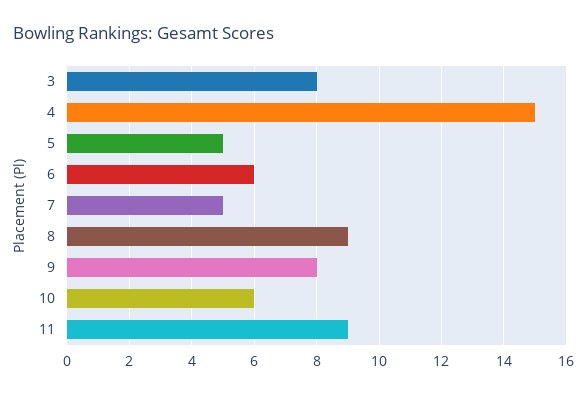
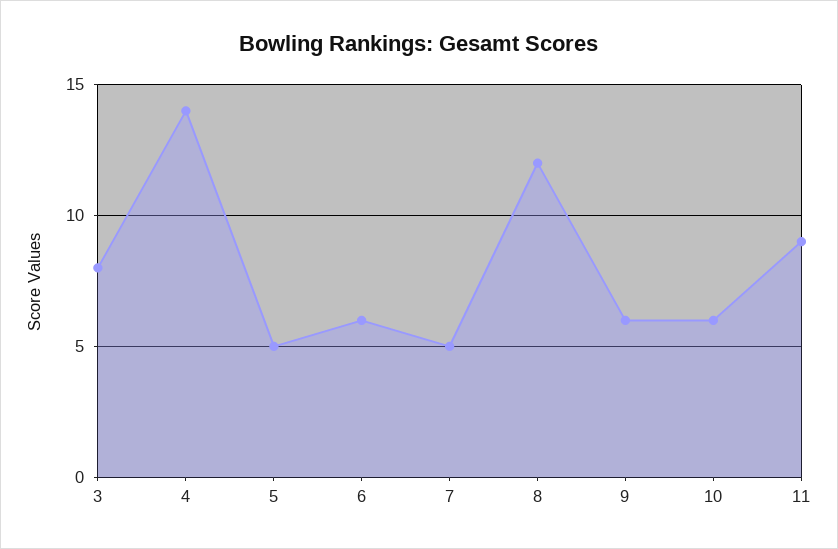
  {
    "3": 8,
-   "4": 15,
+   "4": 14,
    "5": 5,
    "6": 6,
    "7": 5,
-   "8": 9,
+   "8": 12,
-   "9": 8,
+   "9": 6,
    "10": 6,
    "11": 9
  }

